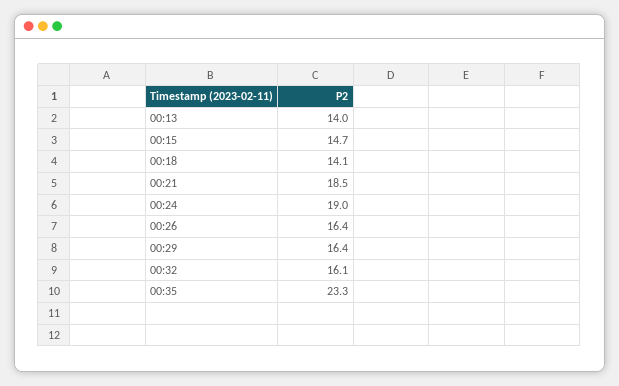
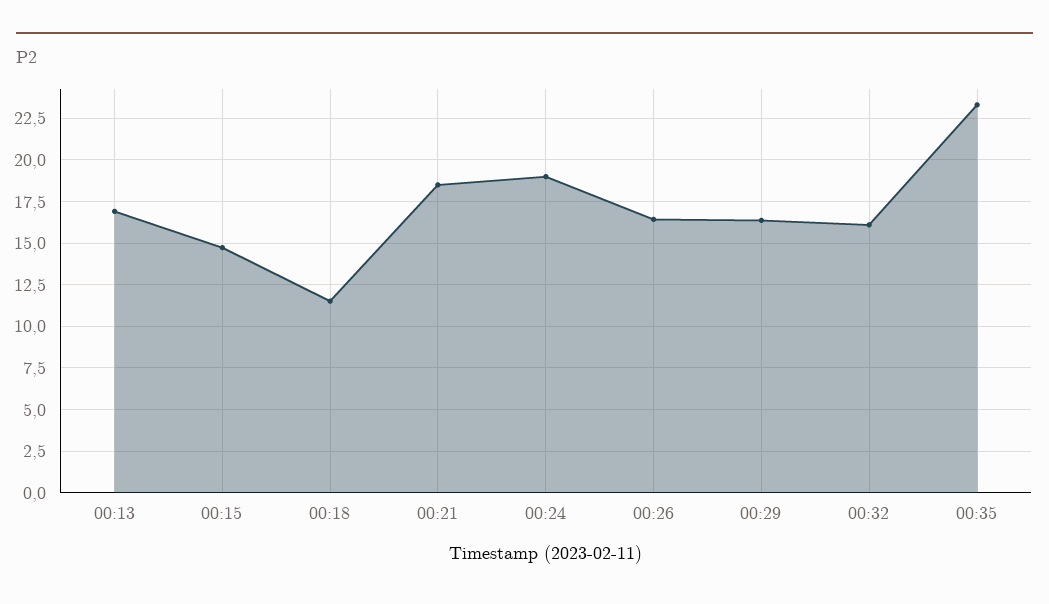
  {
-   "00:13": 14,
+   "00:13": 17,
    "00:15": 14.7,
-   "00:18": 14.1,
+   "00:18": 11.5,
    "00:21": 18.5,
    "00:24": 19,
    "00:26": 16.4,
    "00:29": 16.4,
    "00:32": 16.1,
    "00:35": 23.3
  }

